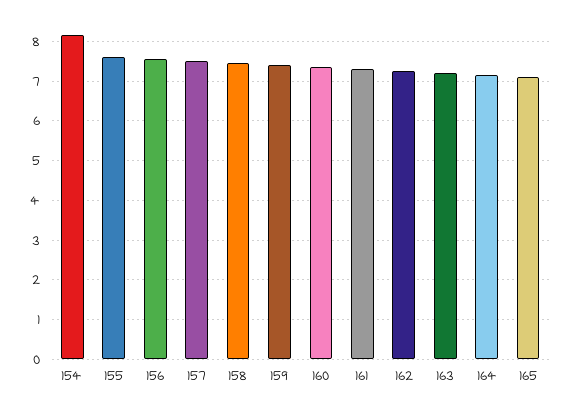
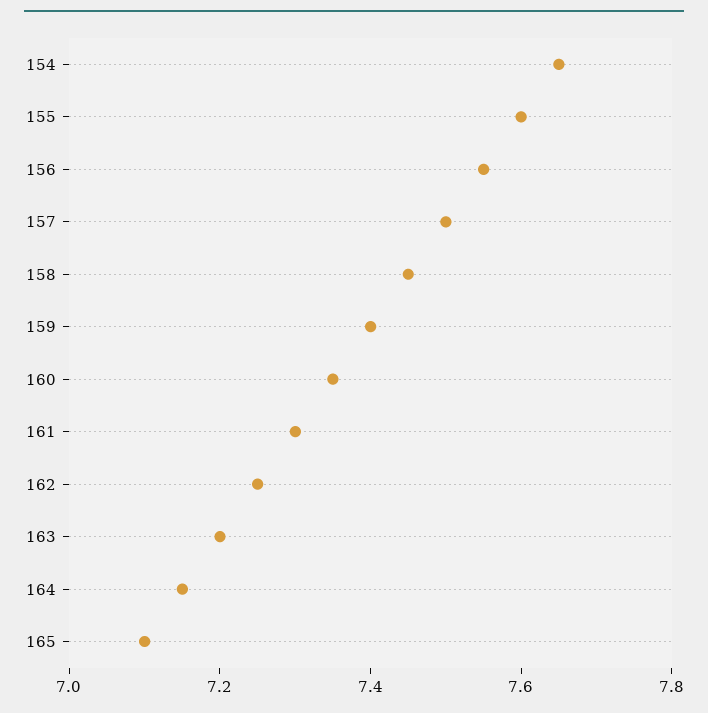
  {
-   "154": 8.2,
+   "154": 7.65,
    "155": 7.6,
    "156": 7.55,
    "157": 7.5,
    "158": 7.45,
    "159": 7.4,
    "160": 7.35,
    "161": 7.3,
    "162": 7.25,
    "163": 7.2,
    "164": 7.15,
    "165": 7.1
  }

